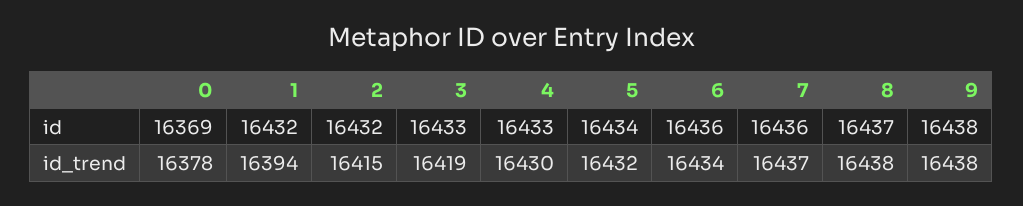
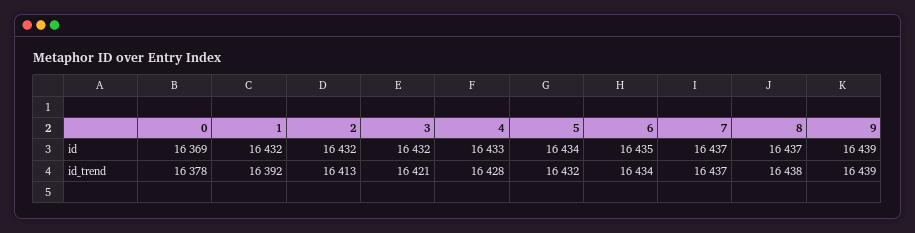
  {
    "0": {
      "id": 16369,
      "id_trend": 16378
    },
    "1": {
      "id": 16432,
-     "id_trend": 16394
+     "id_trend": 16392
    },
    "2": {
      "id": 16432,
-     "id_trend": 16415
+     "id_trend": 16413
    },
    "3": {
-     "id": 16433,
+     "id": 16432,
-     "id_trend": 16419
+     "id_trend": 16421
    },
    "4": {
      "id": 16433,
-     "id_trend": 16430
+     "id_trend": 16428
    },
    "5": {
      "id": 16434,
      "id_trend": 16432
    },
    "6": {
-     "id": 16436,
+     "id": 16435,
      "id_trend": 16434
    },
    "7": {
-     "id": 16436,
+     "id": 16437,
      "id_trend": 16437
    },
    "8": {
      "id": 16437,
      "id_trend": 16438
    },
    "9": {
-     "id": 16438,
+     "id": 16439,
-     "id_trend": 16438
+     "id_trend": 16439
    }
  }

